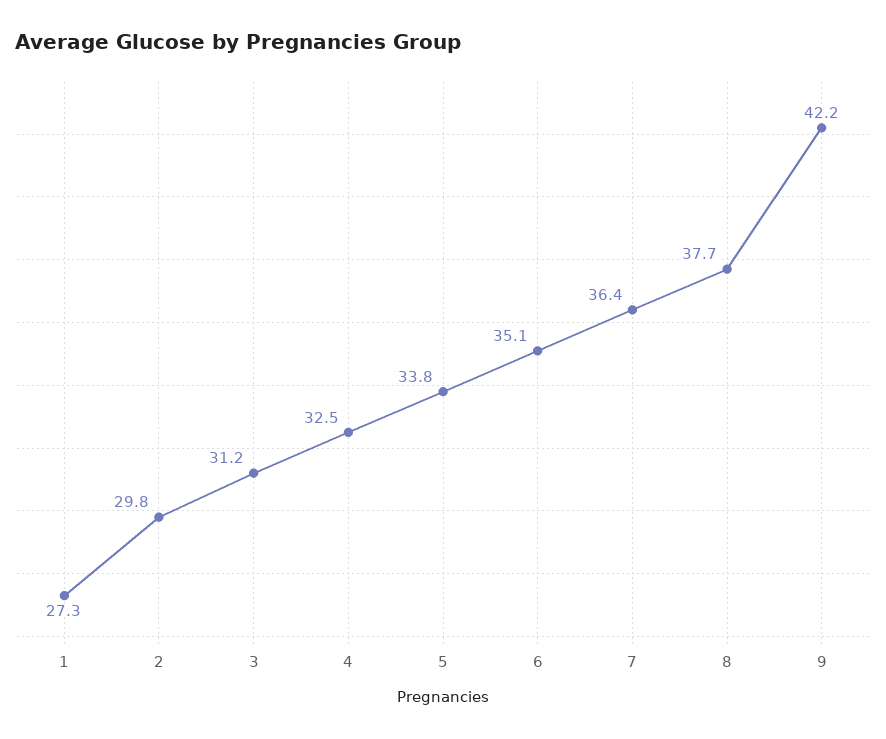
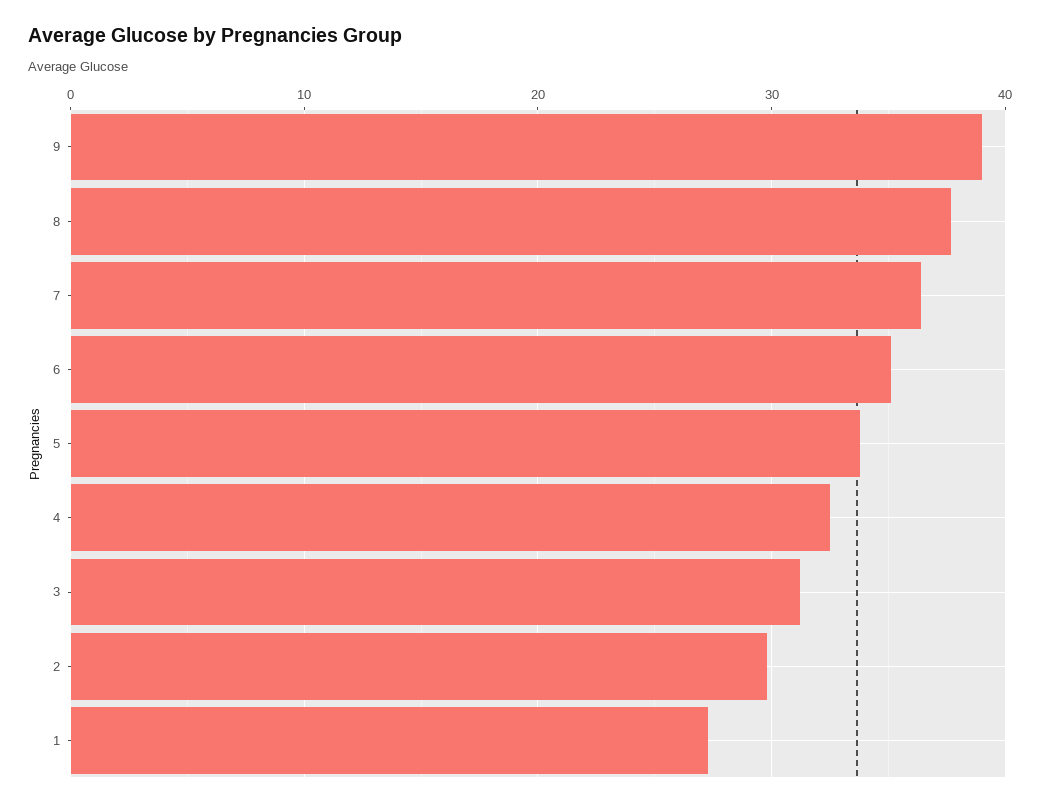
  {
    "1": 27.3,
    "2": 29.8,
    "3": 31.2,
    "4": 32.5,
    "5": 33.8,
    "6": 35.1,
    "7": 36.4,
    "8": 37.7,
-   "9": 42.2
+   "9": 39
  }

